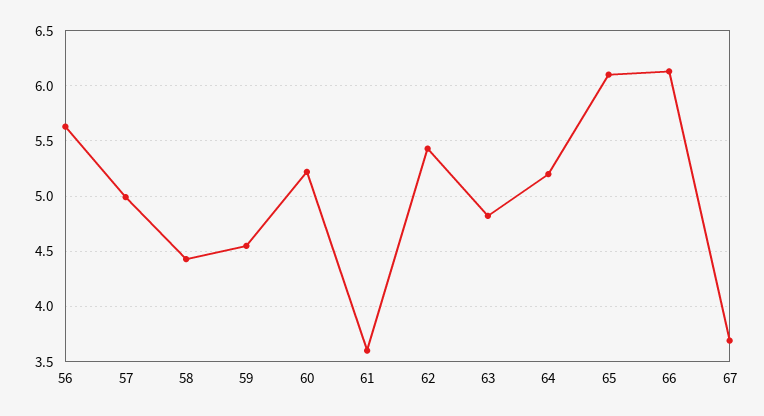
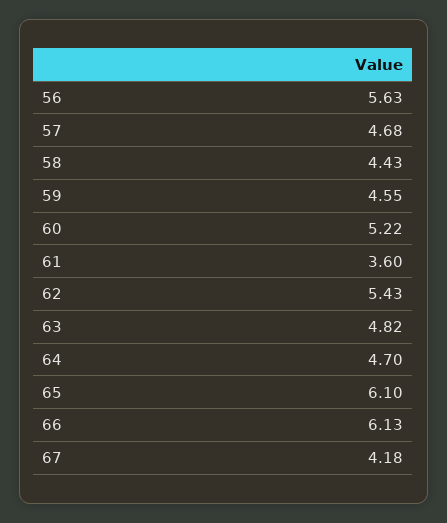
  {
    "56": 5.63,
-   "57": 5,
+   "57": 4.68,
    "58": 4.43,
    "59": 4.55,
    "60": 5.22,
    "61": 3.6,
    "62": 5.43,
    "63": 4.82,
-   "64": 5.2,
+   "64": 4.7,
    "65": 6.1,
    "66": 6.13,
-   "67": 3.7
+   "67": 4.18
  }

